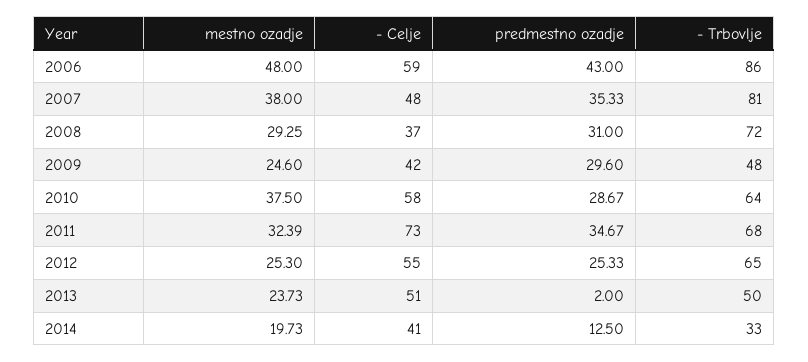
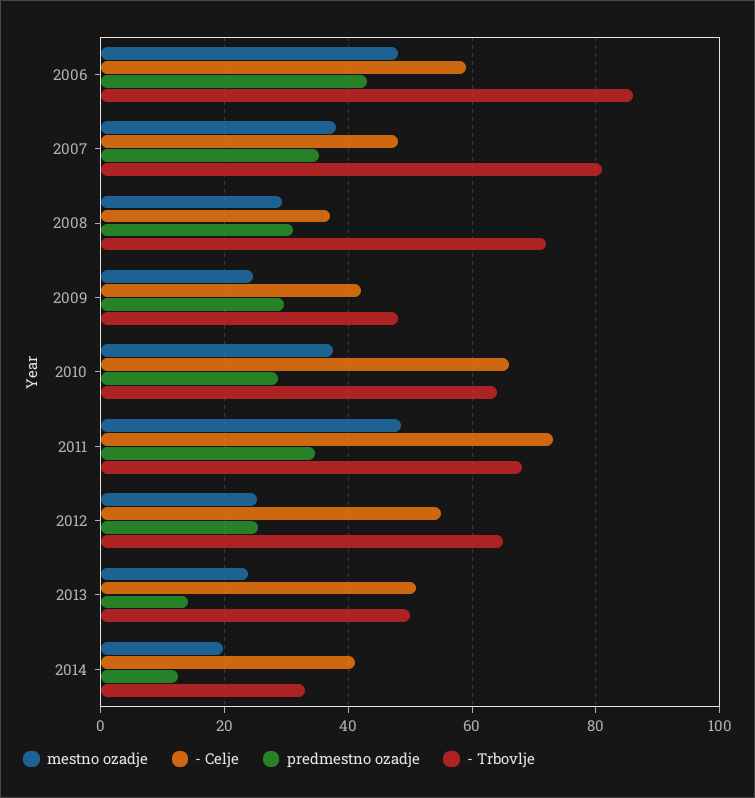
  {
    "mestno ozadje": {
      "2006": 48,
      "2007": 38,
      "2008": 29.25,
      "2009": 24.6,
      "2010": 37.5,
-     "2011": 32.39,
+     "2011": 48,
      "2012": 25.3,
      "2013": 23.73,
      "2014": 19.73
    },
    "- Celje": {
      "2006": 59,
      "2007": 48,
      "2008": 37,
      "2009": 42,
-     "2010": 58,
+     "2010": 66,
      "2011": 73,
      "2012": 55,
      "2013": 51,
      "2014": 41
    },
    "predmestno ozadje": {
      "2006": 43,
      "2007": 35.33,
      "2008": 31,
      "2009": 29.6,
      "2010": 28.67,
      "2011": 34.67,
      "2012": 25.33,
-     "2013": 2,
+     "2013": 14,
      "2014": 12.5
    },
    "- Trbovlje": {
      "2006": 86,
      "2007": 81,
      "2008": 72,
      "2009": 48,
      "2010": 64,
      "2011": 68,
      "2012": 65,
      "2013": 50,
      "2014": 33
    }
  }

